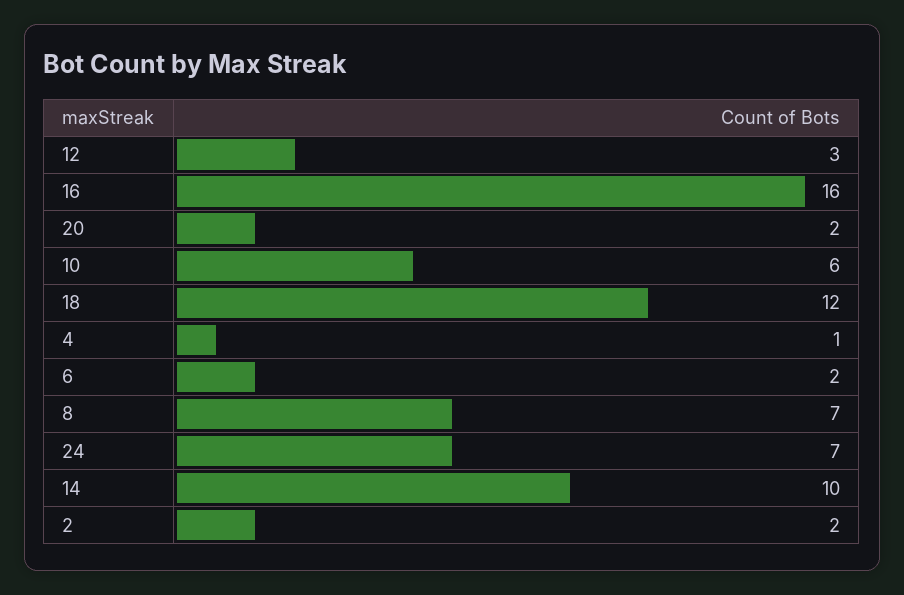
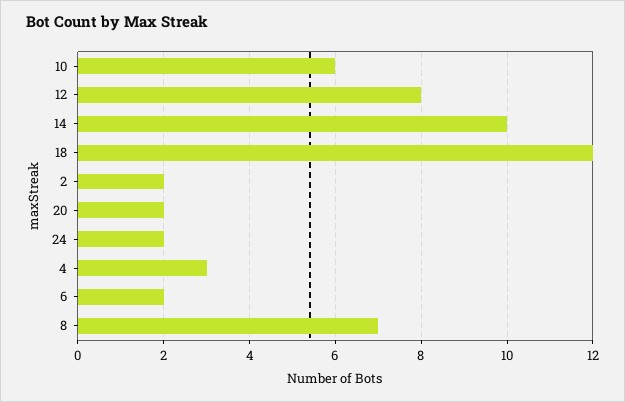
  {
-   "12": 3,
+   "12": 8,
-   "16": 16,
    "20": 2,
    "10": 6,
    "18": 12,
-   "4": 1,
+   "4": 3,
    "6": 2,
    "8": 7,
-   "24": 7,
+   "24": 2,
    "14": 10,
    "2": 2
  }

